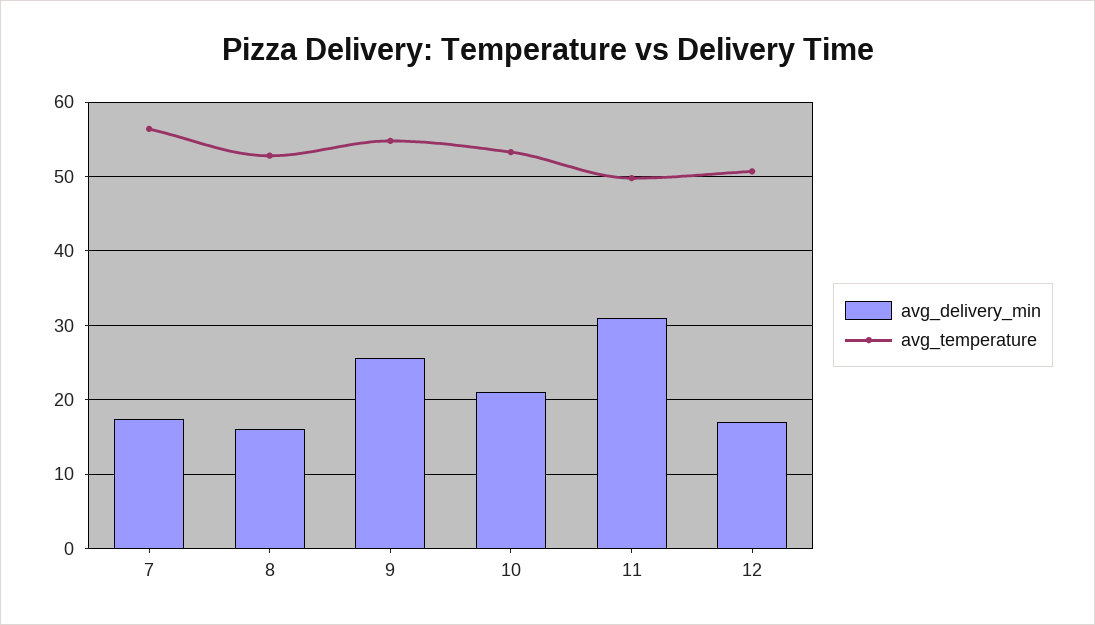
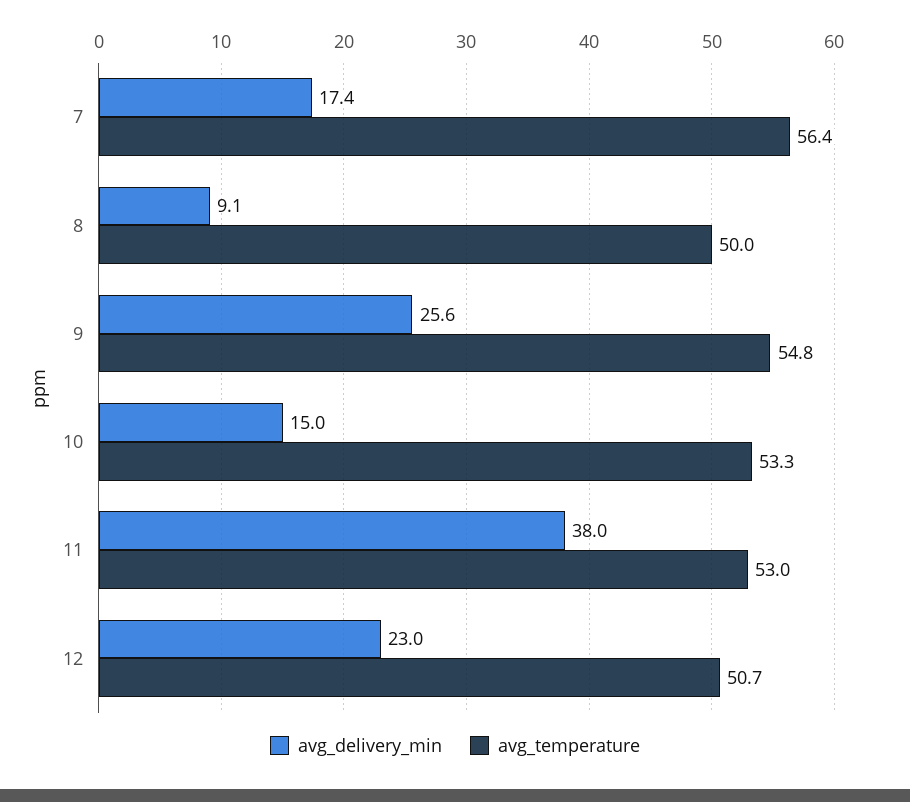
  {
    "avg_delivery_min": {
      "7": 17.4,
-     "8": 16,
+     "8": 9.1,
      "9": 25.6,
-     "10": 21,
+     "10": 15,
-     "11": 31,
+     "11": 38,
-     "12": 17
+     "12": 23
    },
    "avg_temperature": {
      "7": 56.4,
-     "8": 53,
+     "8": 50,
      "9": 54.8,
      "10": 53.3,
-     "11": 50,
+     "11": 53,
      "12": 50.7
    }
  }

